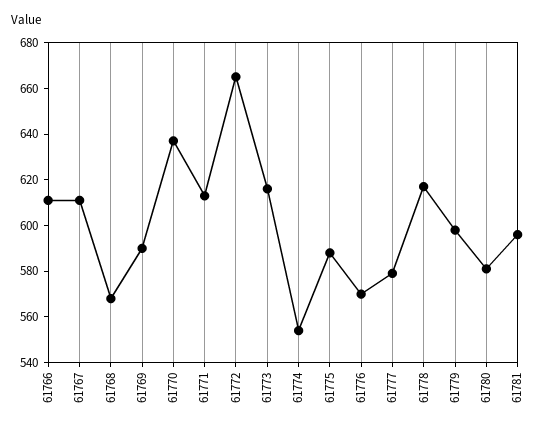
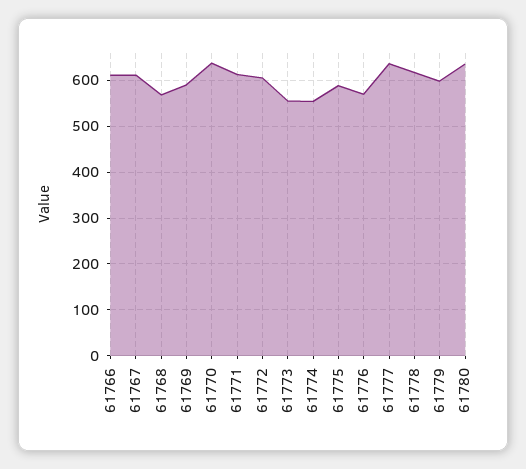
  {
    "61766": 610,
    "61767": 610,
    "61768": 570,
    "61769": 590,
    "61770": 635,
    "61771": 615,
-   "61772": 665,
+   "61772": 600,
-   "61773": 615,
+   "61773": 560,
    "61774": 555,
    "61775": 590,
    "61776": 570,
-   "61777": 580,
+   "61777": 640,
    "61778": 615,
    "61779": 600,
-   "61780": 580,
+   "61780": 640
-   "61781": 595
  }

